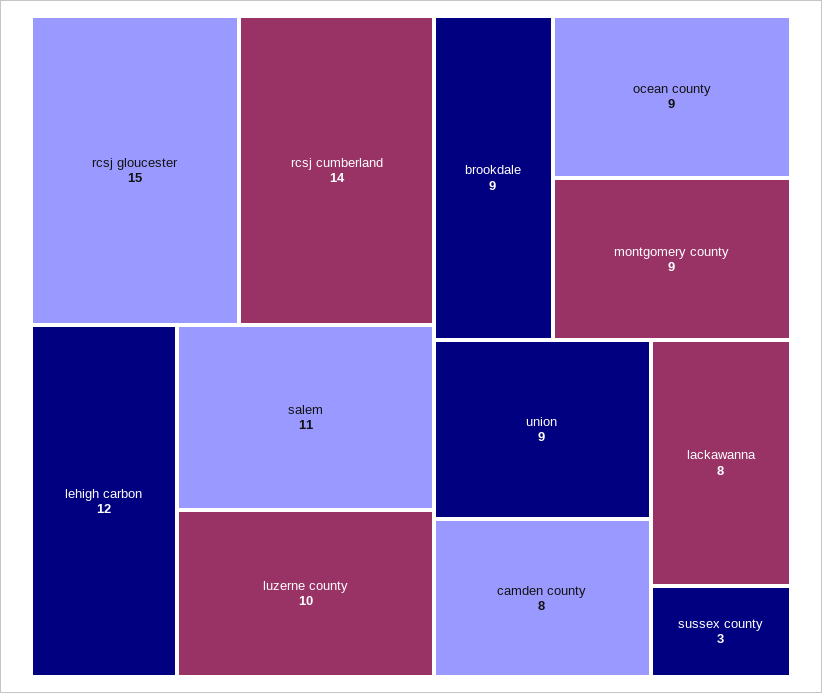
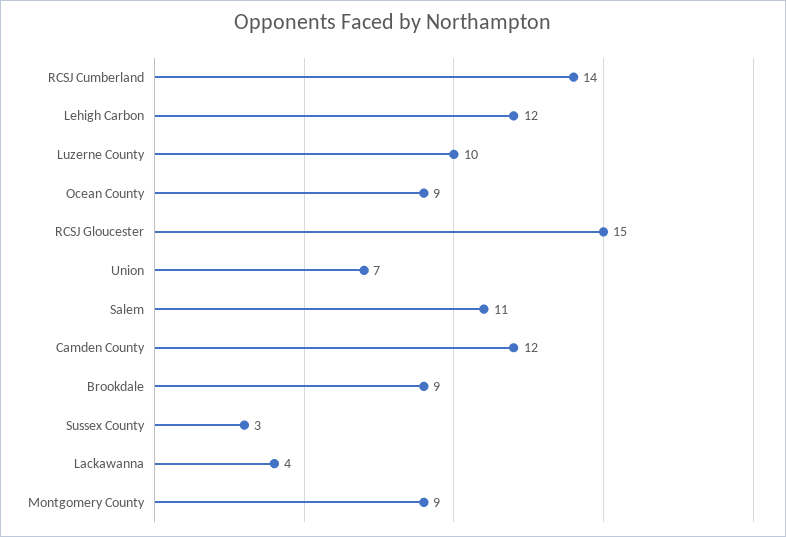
  {
    "rcsj gloucester": 15,
    "rcsj cumberland": 14,
    "lehigh carbon": 12,
    "salem": 11,
    "luzerne county": 10,
    "brookdale": 9,
    "ocean county": 9,
    "montgomery county": 9,
-   "union": 9,
+   "union": 7,
-   "camden county": 8,
+   "camden county": 12,
-   "lackawanna": 8,
+   "lackawanna": 4,
    "sussex county": 3
  }

